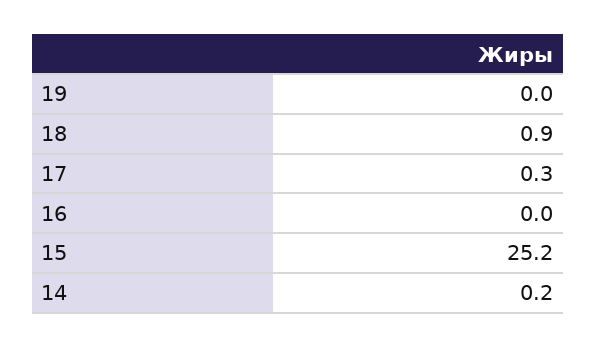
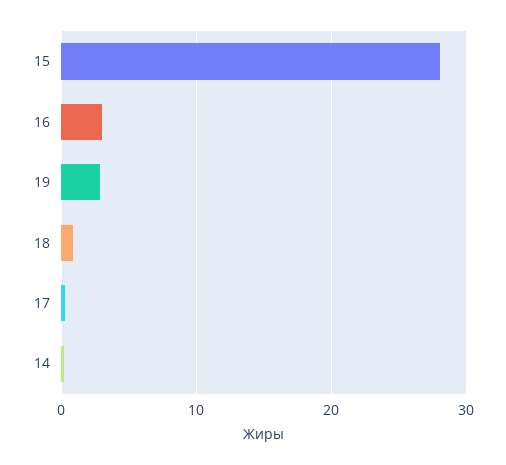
  {
-   "19": 0,
+   "19": 3,
    "18": 0.9,
    "17": 0.3,
-   "16": 0,
+   "16": 3,
-   "15": 25.2,
+   "15": 28,
    "14": 0.2
  }

